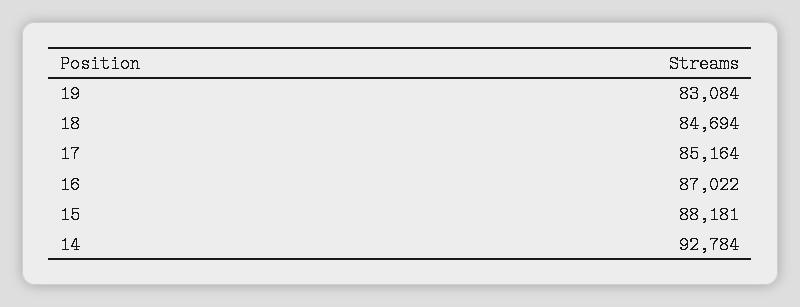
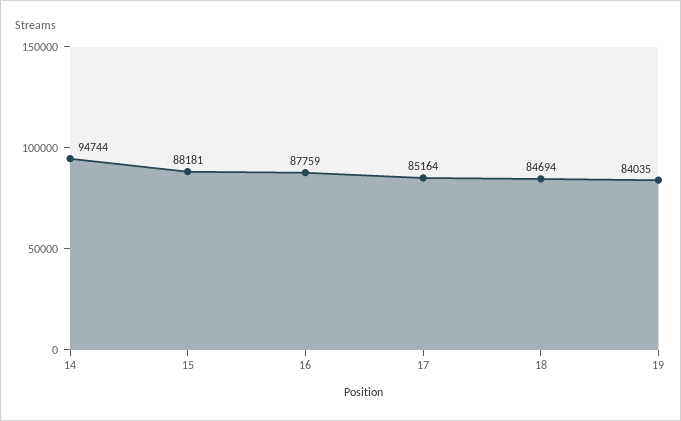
  {
-   "19": 83084,
+   "19": 84035,
    "18": 84694,
    "17": 85164,
-   "16": 87022,
+   "16": 87759,
    "15": 88181,
-   "14": 92784
+   "14": 94744
  }

